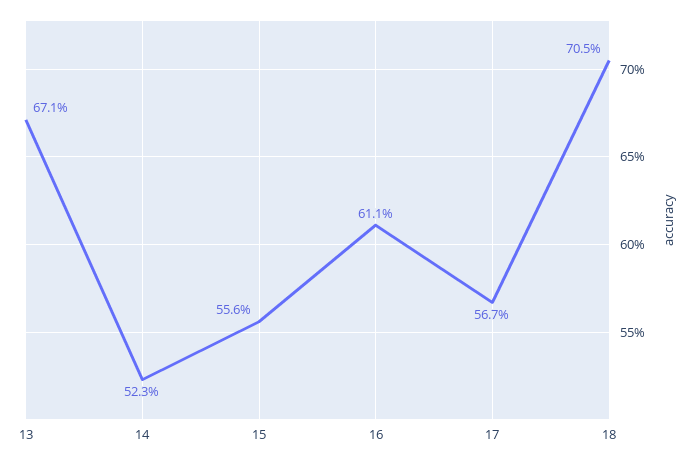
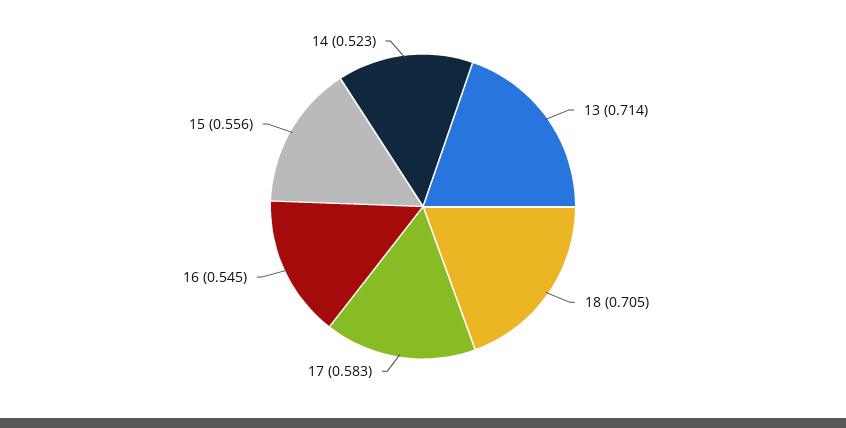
  {
-   "13": 0.671,
+   "13": 0.714,
    "14": 0.523,
    "15": 0.556,
-   "16": 0.611,
+   "16": 0.545,
-   "17": 0.567,
+   "17": 0.583,
    "18": 0.705
  }

